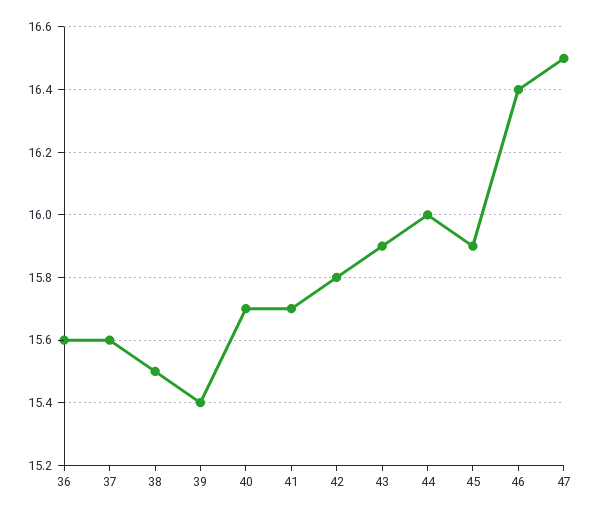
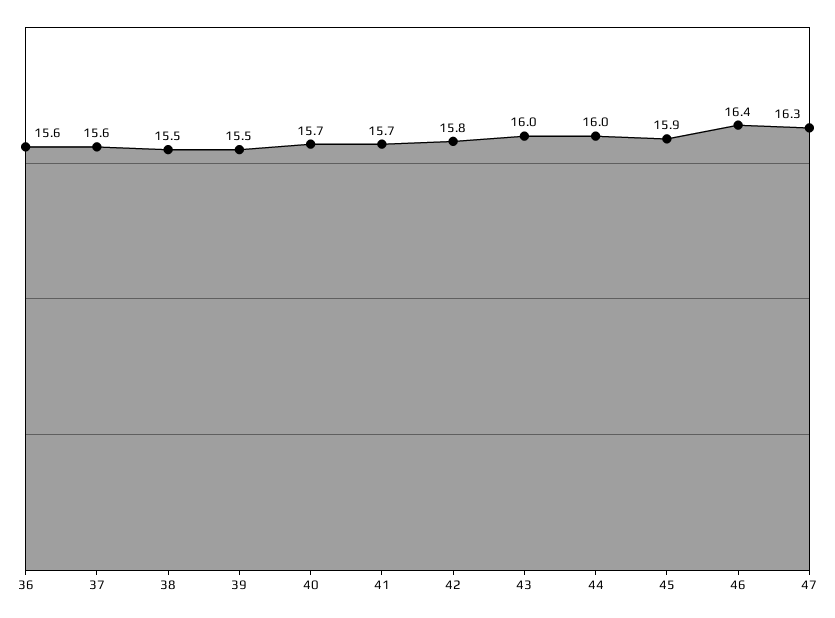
  {
    "36": 15.6,
    "37": 15.6,
    "38": 15.5,
-   "39": 15.4,
+   "39": 15.5,
    "40": 15.7,
    "41": 15.7,
    "42": 15.8,
-   "43": 15.9,
+   "43": 16,
    "44": 16,
    "45": 15.9,
    "46": 16.4,
-   "47": 16.5
+   "47": 16.3
  }

